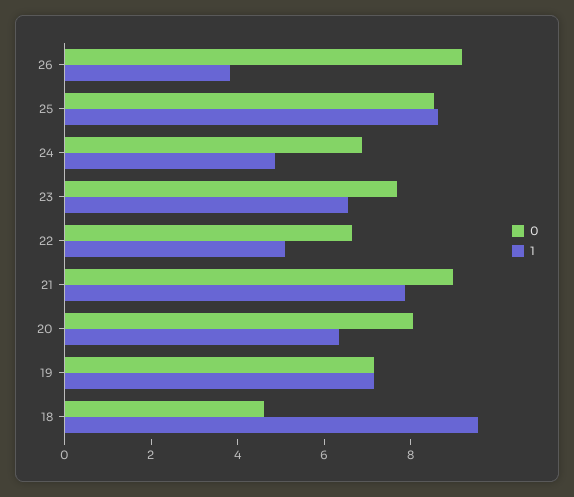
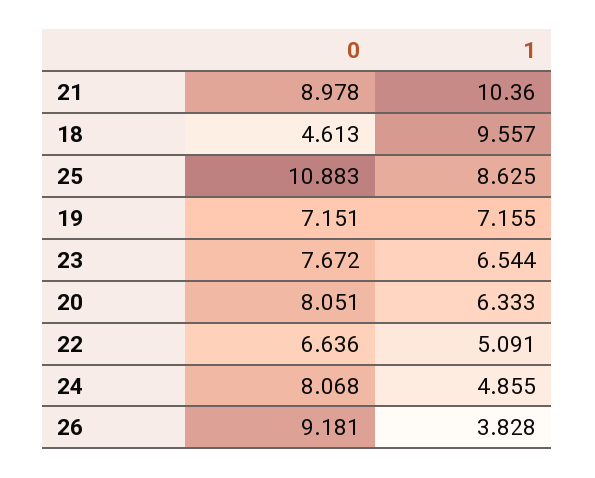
  {
    "0": {
      "26": 9.181,
-     "25": 8.5,
+     "25": 10.883,
-     "24": 7,
+     "24": 8.068,
      "23": 7.672,
      "22": 6.636,
      "21": 8.978,
      "20": 8.051,
      "19": 7.151,
      "18": 4.613
    },
    "1": {
      "26": 3.828,
      "25": 8.625,
      "24": 4.855,
      "23": 6.544,
      "22": 5.091,
-     "21": 8,
+     "21": 10.36,
      "20": 6.333,
      "19": 7.155,
      "18": 9.557
    }
  }

